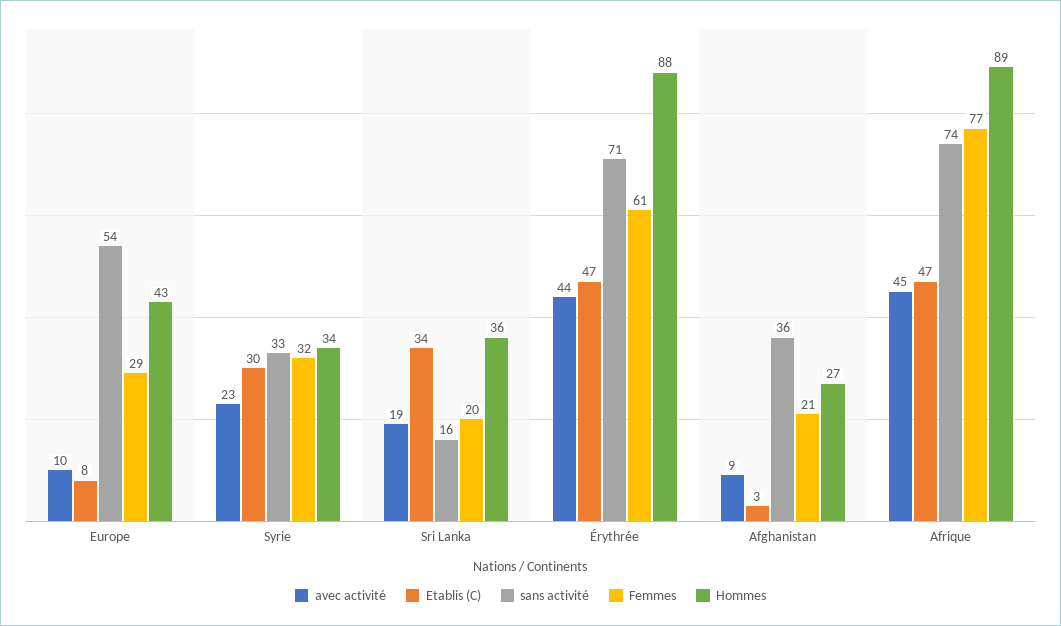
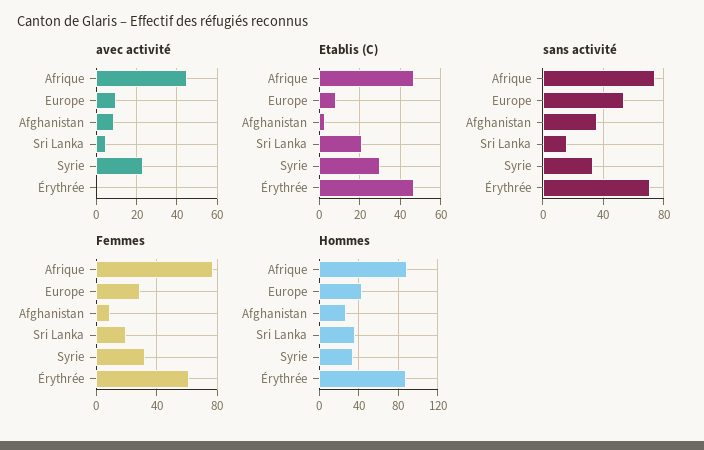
  {
    "avec activité": {
      "Europe": 10,
      "Syrie": 23,
-     "Sri Lanka": 19,
+     "Sri Lanka": 5,
-     "Érythrée": 44,
+     "Érythrée": 0,
      "Afghanistan": 9,
      "Afrique": 45
    },
    "Etablis (C)": {
      "Europe": 8,
      "Syrie": 30,
-     "Sri Lanka": 34,
+     "Sri Lanka": 20,
      "Érythrée": 47,
      "Afghanistan": 3,
      "Afrique": 47
    },
    "sans activité": {
      "Europe": 54,
      "Syrie": 33,
      "Sri Lanka": 16,
      "Érythrée": 71,
      "Afghanistan": 36,
      "Afrique": 74
    },
    "Femmes": {
      "Europe": 29,
      "Syrie": 32,
      "Sri Lanka": 20,
      "Érythrée": 61,
-     "Afghanistan": 21,
+     "Afghanistan": 10,
      "Afrique": 77
    },
    "Hommes": {
      "Europe": 43,
      "Syrie": 34,
      "Sri Lanka": 36,
      "Érythrée": 88,
      "Afghanistan": 27,
      "Afrique": 89
    }
  }

